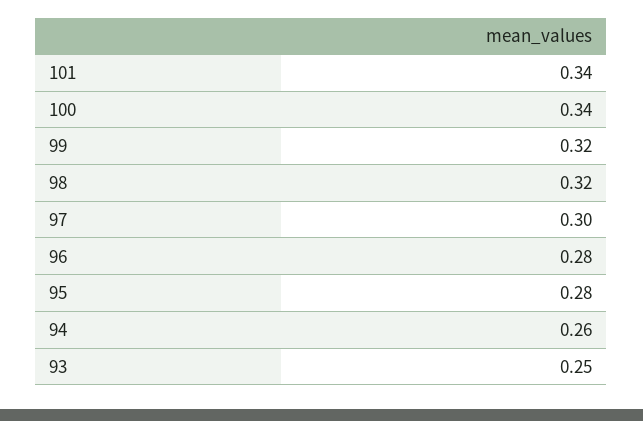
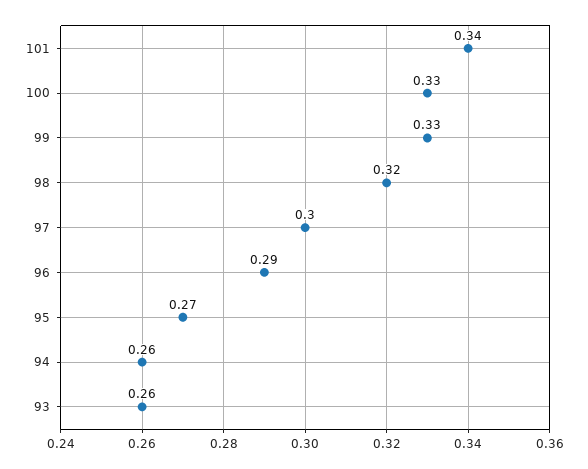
  {
    "101": 0.34,
-   "100": 0.34,
+   "100": 0.33,
-   "99": 0.32,
+   "99": 0.33,
    "98": 0.32,
    "97": 0.3,
-   "96": 0.28,
+   "96": 0.29,
-   "95": 0.28,
+   "95": 0.27,
    "94": 0.26,
-   "93": 0.25
+   "93": 0.26
  }

